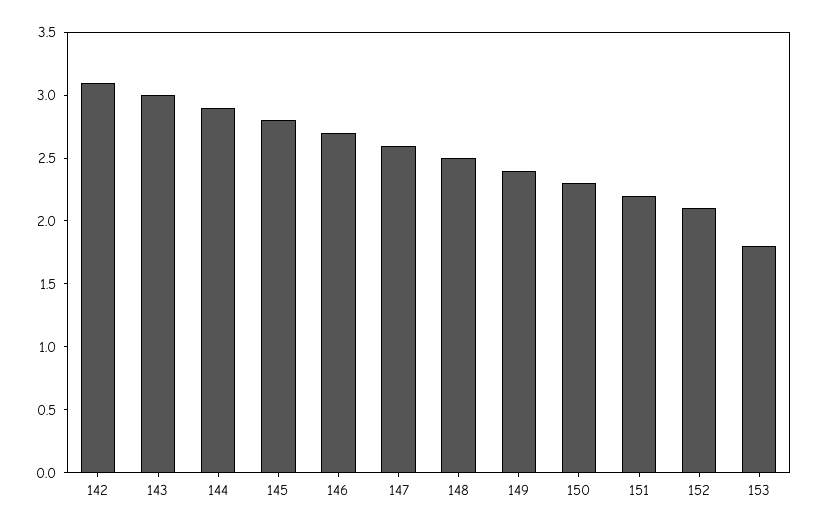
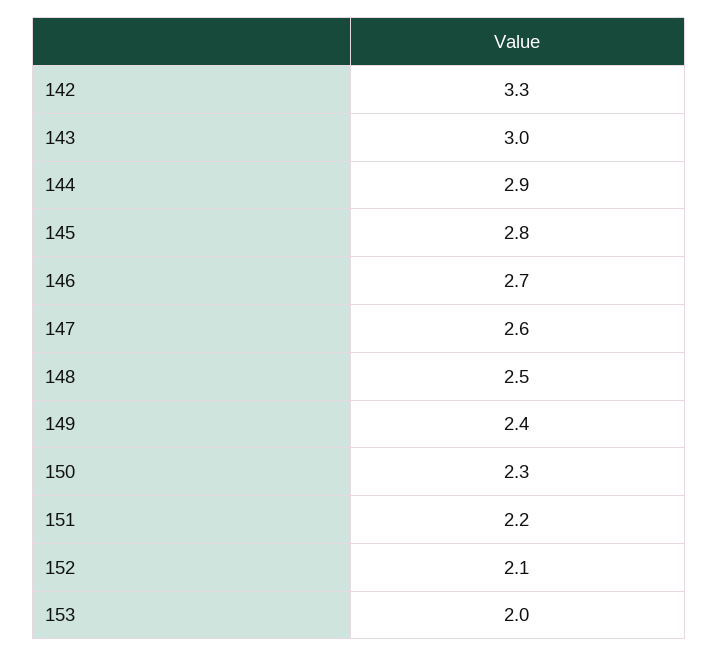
  {
-   "142": 3.1,
+   "142": 3.3,
    "143": 3,
    "144": 2.9,
    "145": 2.8,
    "146": 2.7,
    "147": 2.6,
    "148": 2.5,
    "149": 2.4,
    "150": 2.3,
    "151": 2.2,
    "152": 2.1,
-   "153": 1.8
+   "153": 2
  }

